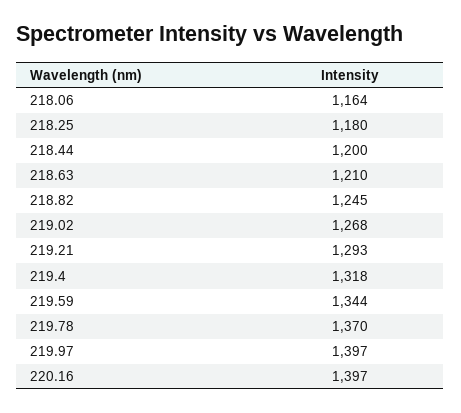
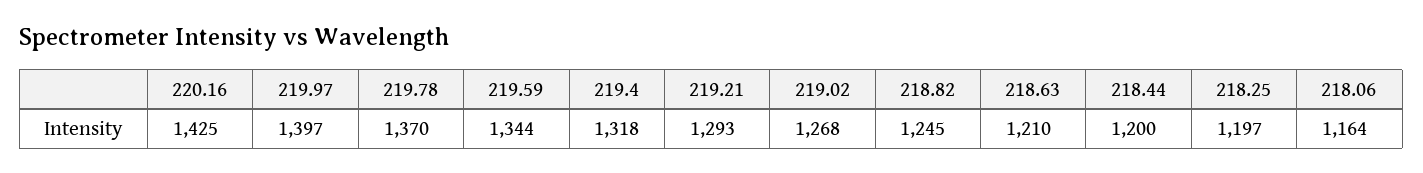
  {
    "218.06": 1164,
-   "218.25": 1180,
+   "218.25": 1197,
    "218.44": 1200,
    "218.63": 1210,
    "218.82": 1245,
    "219.02": 1268,
    "219.21": 1293,
    "219.4": 1318,
    "219.59": 1344,
    "219.78": 1370,
    "219.97": 1397,
-   "220.16": 1397
+   "220.16": 1425
  }

